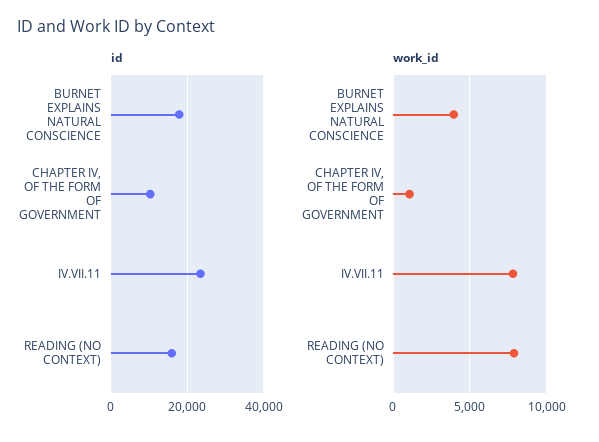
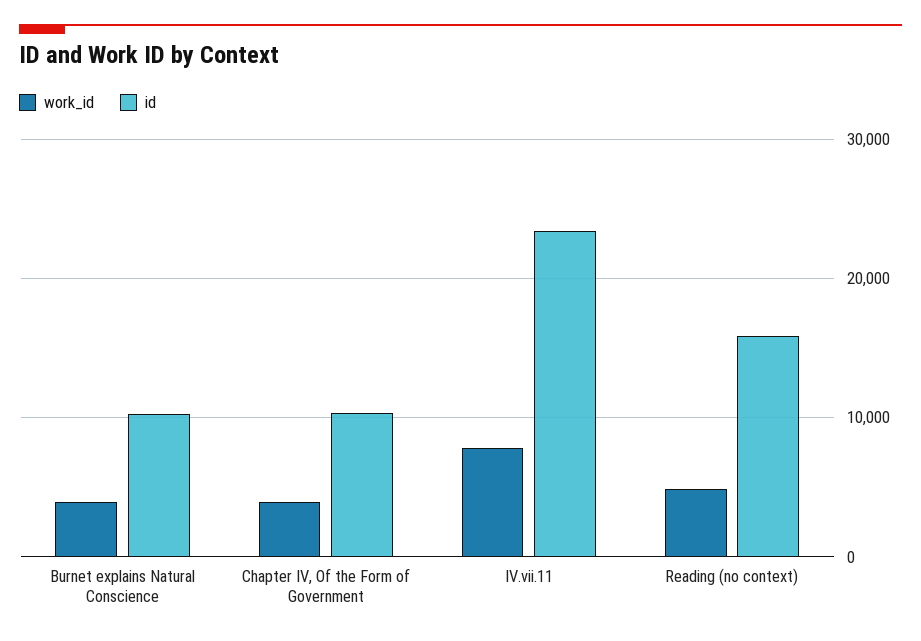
  {
    "id": {
-     "BURNET EXPLAINS NATURAL CONSCIENCE": 18000,
+     "BURNET EXPLAINS NATURAL CONSCIENCE": 10000,
      "CHAPTER IV, OF THE FORM OF GOVERNMENT": 10000,
      "IV.VII.11": 23000,
      "READING (NO CONTEXT)": 16000
    },
    "work_id": {
      "BURNET EXPLAINS NATURAL CONSCIENCE": 4000,
-     "CHAPTER IV, OF THE FORM OF GOVERNMENT": 1000,
+     "CHAPTER IV, OF THE FORM OF GOVERNMENT": 4000,
      "IV.VII.11": 8000,
-     "READING (NO CONTEXT)": 8000
+     "READING (NO CONTEXT)": 5000
    }
  }

